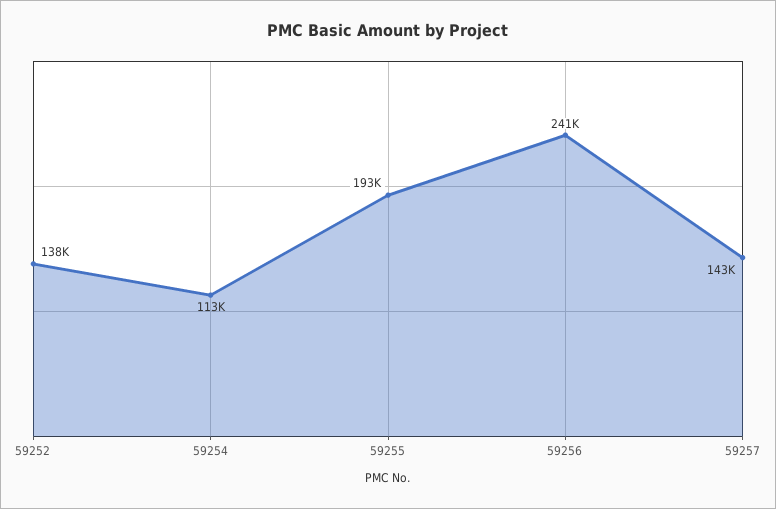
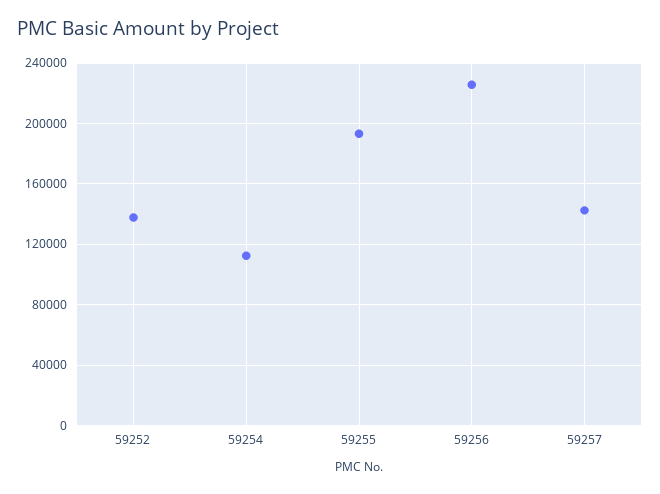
  {
    "59252": 138000,
    "59254": 113000,
    "59255": 193000,
-   "59256": 241000,
+   "59256": 225000,
    "59257": 143000
  }

